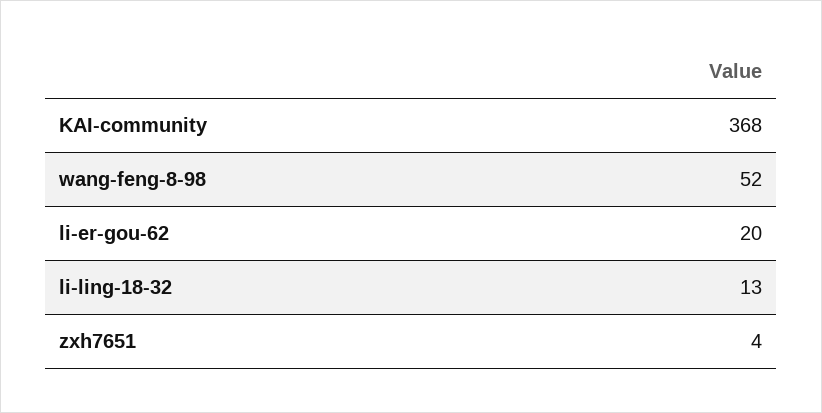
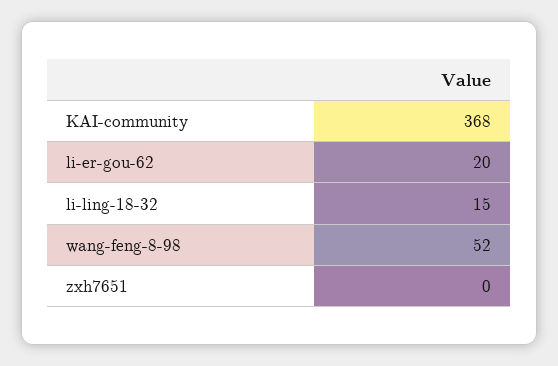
  {
    "KAI-community": 368,
    "wang-feng-8-98": 52,
    "li-er-gou-62": 20,
-   "li-ling-18-32": 13,
+   "li-ling-18-32": 15,
-   "zxh7651": 4
+   "zxh7651": 0
  }

